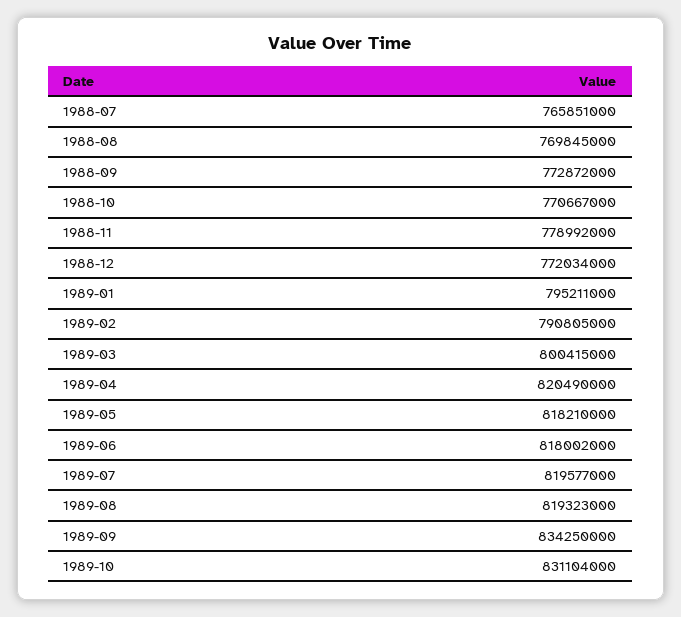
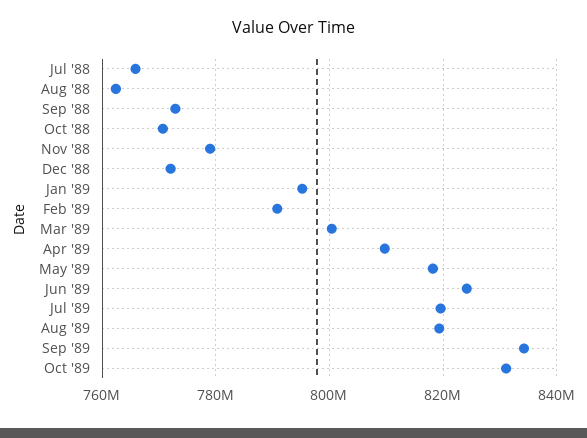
  {
    "1988-07": 765851000,
-   "1988-08": 769845000,
+   "1988-08": 762000000,
    "1988-09": 772872000,
    "1988-10": 770667000,
    "1988-11": 778992000,
    "1988-12": 772034000,
    "1989-01": 795211000,
    "1989-02": 790805000,
    "1989-03": 800415000,
-   "1989-04": 820490000,
+   "1989-04": 810000000,
    "1989-05": 818210000,
-   "1989-06": 818002000,
+   "1989-06": 824000000,
    "1989-07": 819577000,
    "1989-08": 819323000,
    "1989-09": 834250000,
    "1989-10": 831104000
  }

